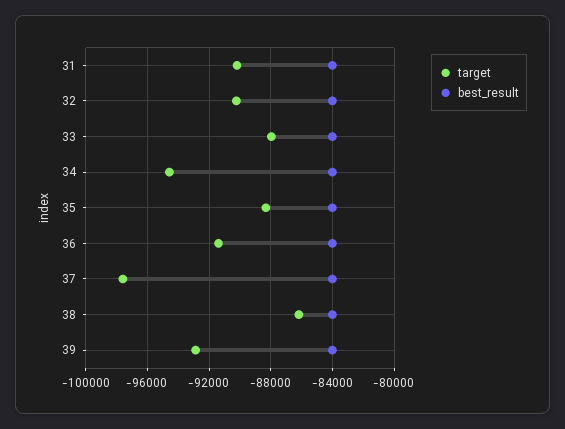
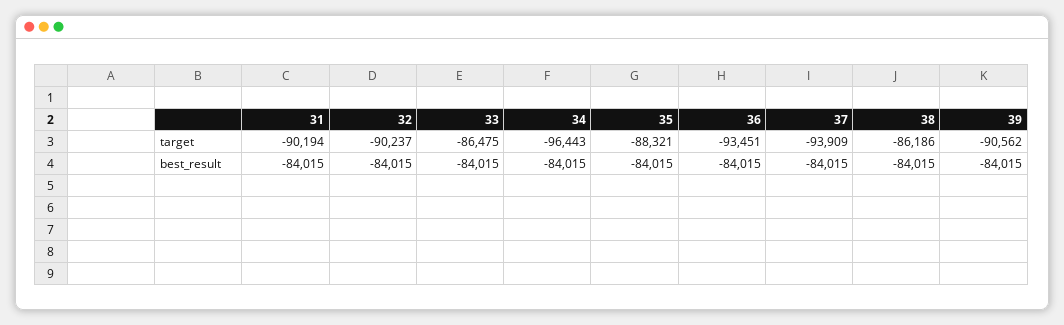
  {
    "target": {
      "31": -90194,
      "32": -90237,
-     "33": -88000,
+     "33": -86475,
-     "34": -94500,
+     "34": -96443,
      "35": -88321,
-     "36": -91500,
+     "36": -93451,
-     "37": -97500,
+     "37": -93909,
      "38": -86186,
-     "39": -93000
+     "39": -90562
    },
    "best_result": {
      "31": -84015,
      "32": -84015,
      "33": -84015,
      "34": -84015,
      "35": -84015,
      "36": -84015,
      "37": -84015,
      "38": -84015,
      "39": -84015
    }
  }

